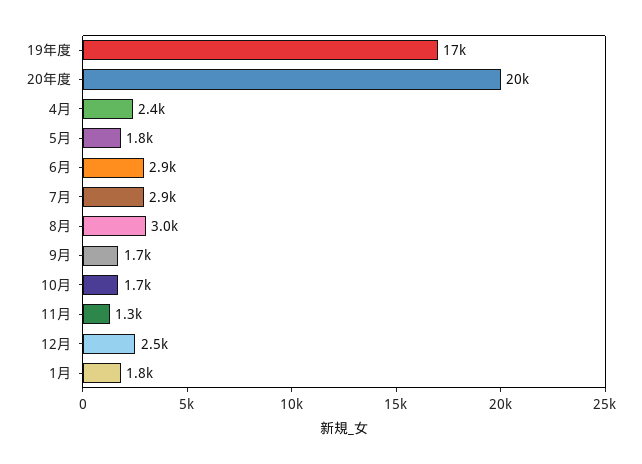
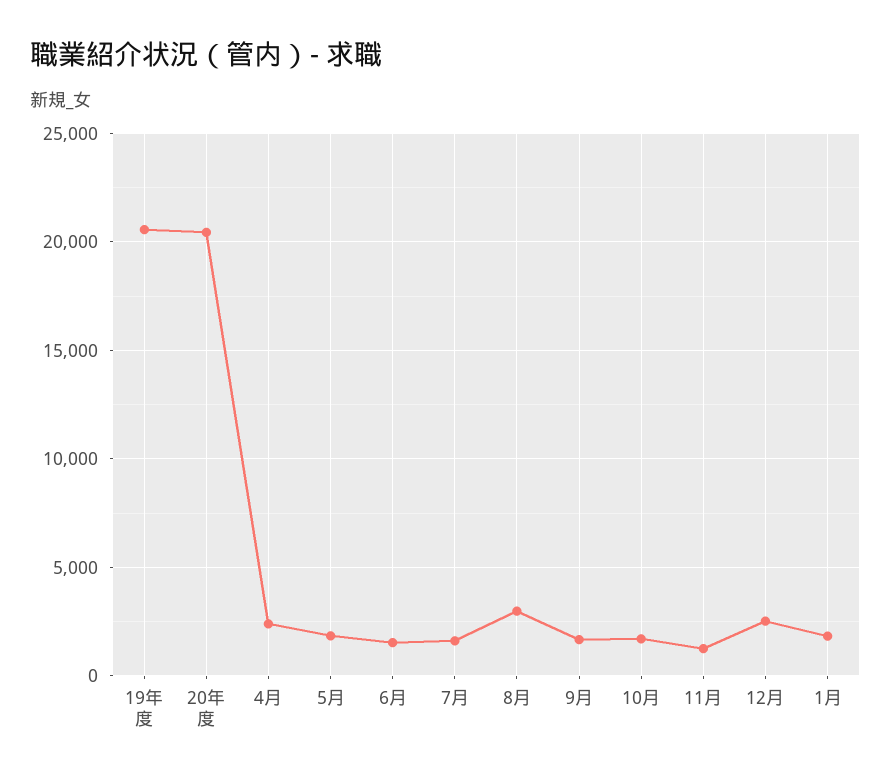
  {
-   "19年度": 17000,
+   "19年度": 20500,
    "20年度": 20000,
    "4月": 2400,
    "5月": 1800,
-   "6月": 2900,
+   "6月": 1500,
-   "7月": 2900,
+   "7月": 1500,
    "8月": 3000,
    "9月": 1700,
    "10月": 1700,
    "11月": 1300,
    "12月": 2500,
    "1月": 1800
  }

